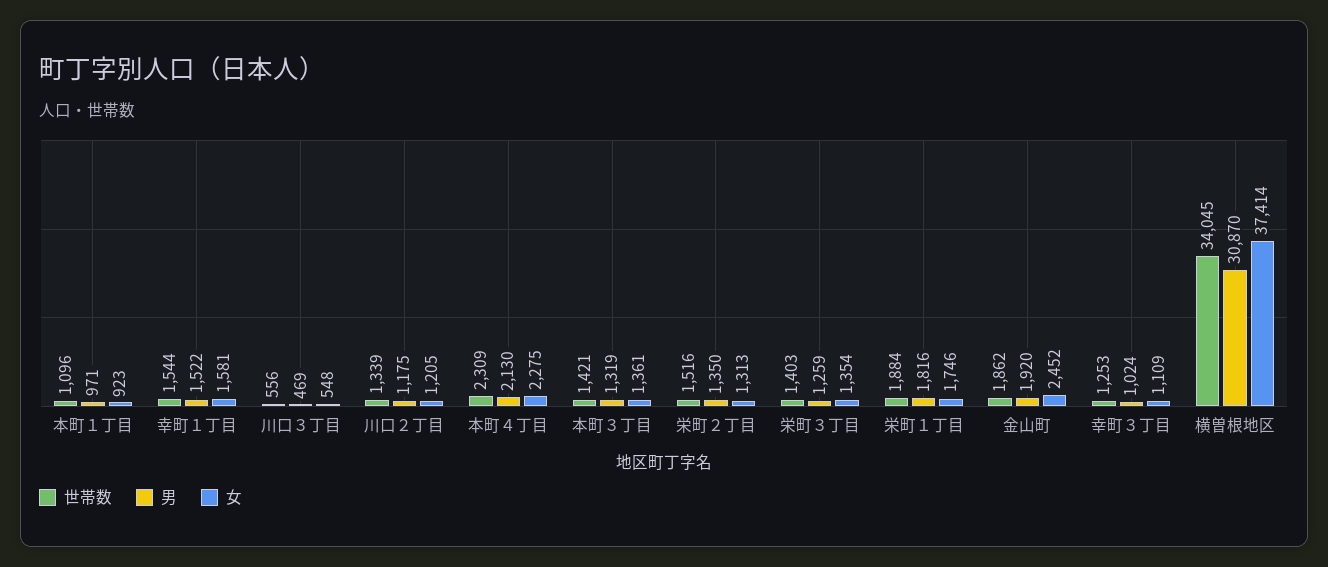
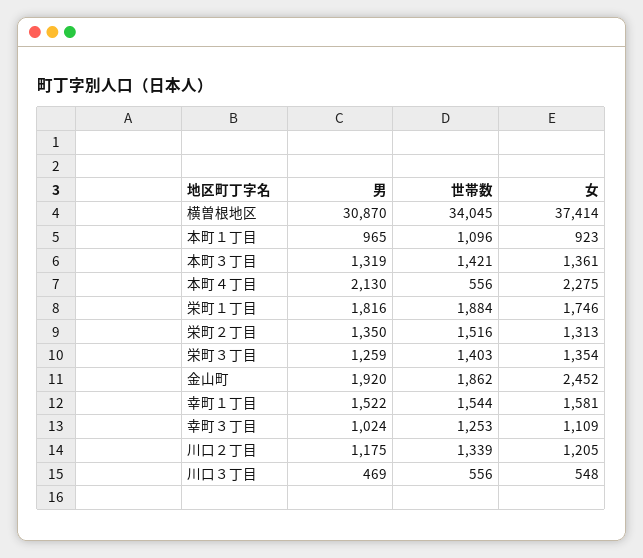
  {
    "世帯数": {
      "本町１丁目": 1096,
      "幸町１丁目": 1544,
      "川口３丁目": 556,
      "川口２丁目": 1339,
-     "本町４丁目": 2309,
+     "本町４丁目": 556,
      "本町３丁目": 1421,
      "栄町２丁目": 1516,
      "栄町３丁目": 1403,
      "栄町１丁目": 1884,
      "金山町": 1862,
      "幸町３丁目": 1253,
      "横曽根地区": 34045
    },
    "男": {
-     "本町１丁目": 971,
+     "本町１丁目": 965,
      "幸町１丁目": 1522,
      "川口３丁目": 469,
      "川口２丁目": 1175,
      "本町４丁目": 2130,
      "本町３丁目": 1319,
      "栄町２丁目": 1350,
      "栄町３丁目": 1259,
      "栄町１丁目": 1816,
      "金山町": 1920,
      "幸町３丁目": 1024,
      "横曽根地区": 30870
    },
    "女": {
      "本町１丁目": 923,
      "幸町１丁目": 1581,
      "川口３丁目": 548,
      "川口２丁目": 1205,
      "本町４丁目": 2275,
      "本町３丁目": 1361,
      "栄町２丁目": 1313,
      "栄町３丁目": 1354,
      "栄町１丁目": 1746,
      "金山町": 2452,
      "幸町３丁目": 1109,
      "横曽根地区": 37414
    }
  }

